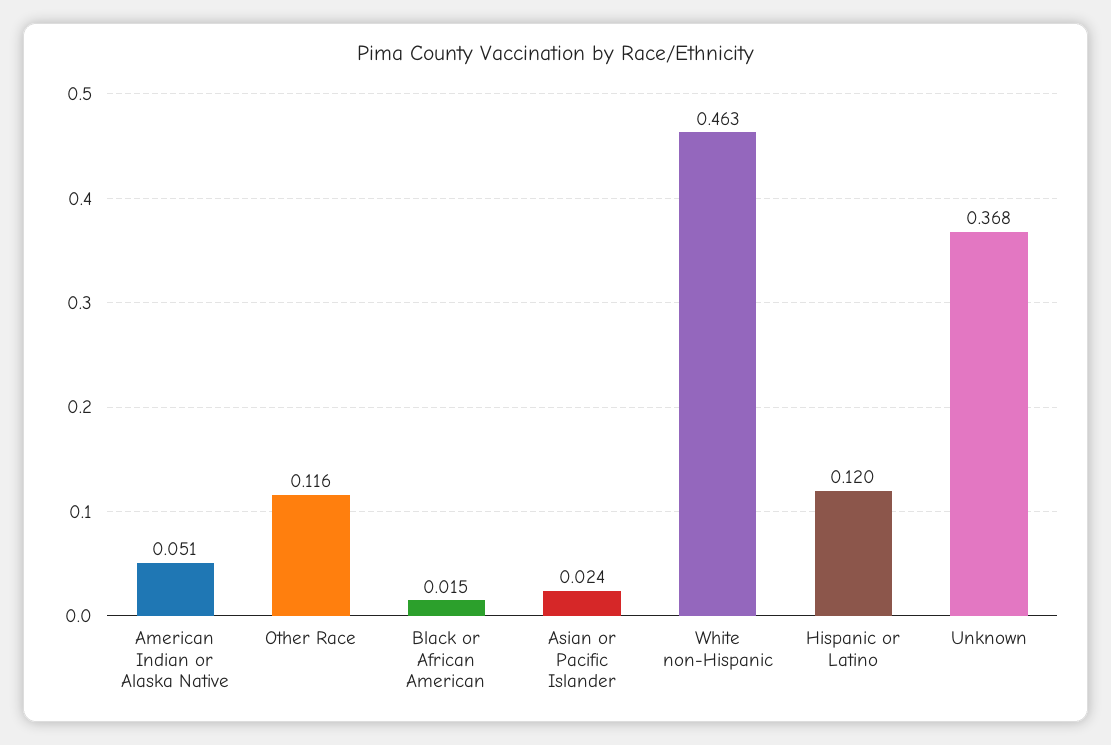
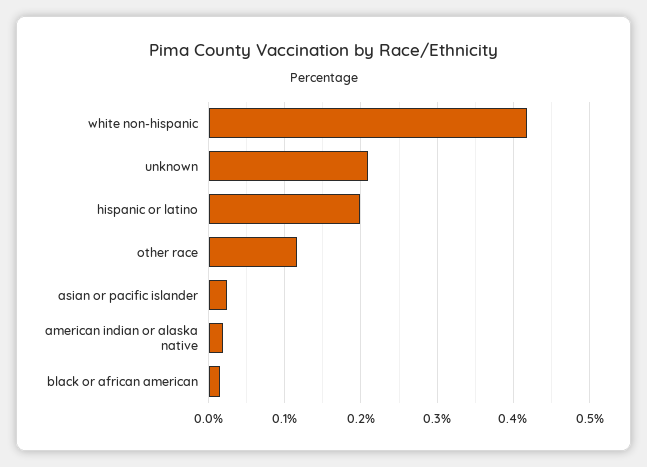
  {
-   "American Indian or Alaska Native": 0.051,
+   "American Indian or Alaska Native": 0.02,
    "Other Race": 0.116,
    "Black or African American": 0.015,
    "Asian or Pacific Islander": 0.024,
-   "White non-Hispanic": 0.463,
+   "White non-Hispanic": 0.42,
-   "Hispanic or Latino": 0.12,
+   "Hispanic or Latino": 0.2,
-   "Unknown": 0.368
+   "Unknown": 0.21
  }

